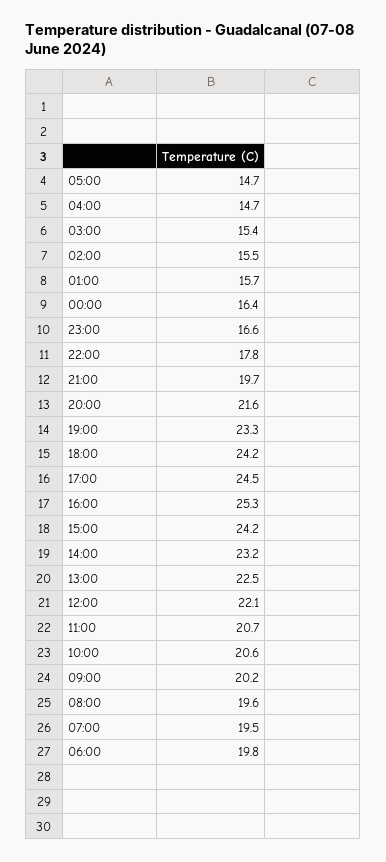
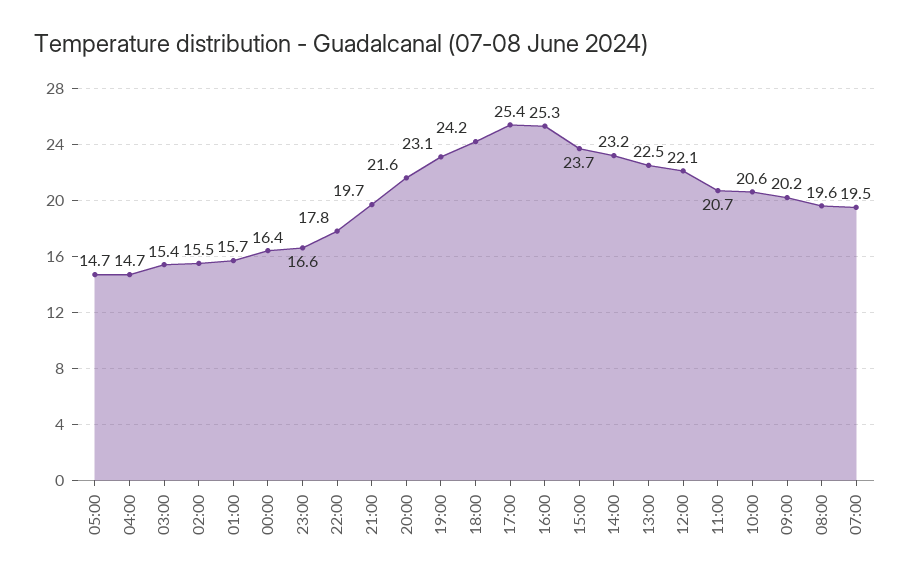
  {
    "05:00": 14.7,
    "04:00": 14.7,
    "03:00": 15.4,
    "02:00": 15.5,
    "01:00": 15.7,
    "00:00": 16.4,
    "23:00": 16.6,
    "22:00": 17.8,
    "21:00": 19.7,
    "20:00": 21.6,
-   "19:00": 23.3,
+   "19:00": 23.1,
    "18:00": 24.2,
-   "17:00": 24.5,
+   "17:00": 25.4,
    "16:00": 25.3,
-   "15:00": 24.2,
+   "15:00": 23.7,
    "14:00": 23.2,
    "13:00": 22.5,
    "12:00": 22.1,
    "11:00": 20.7,
    "10:00": 20.6,
    "09:00": 20.2,
    "08:00": 19.6,
-   "07:00": 19.5,
+   "07:00": 19.5
-   "06:00": 19.8
  }

